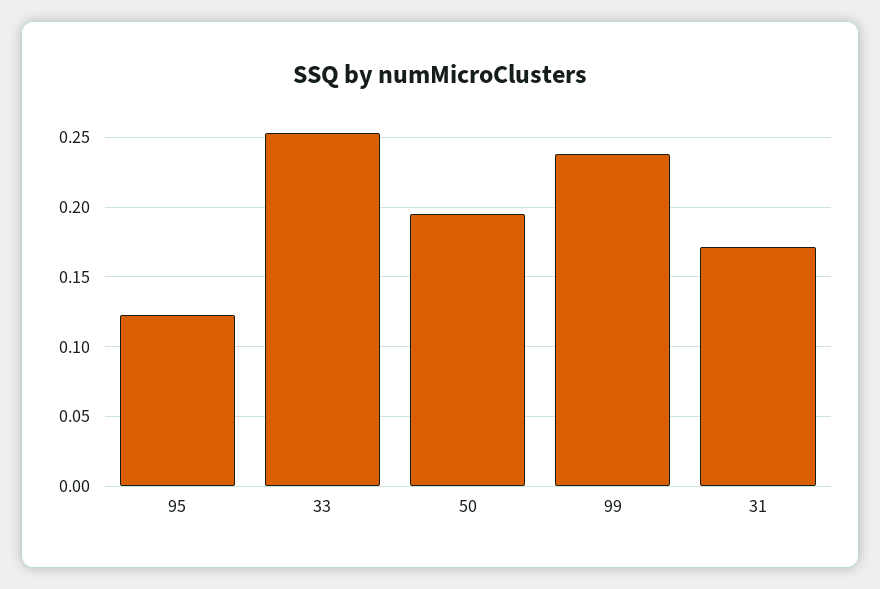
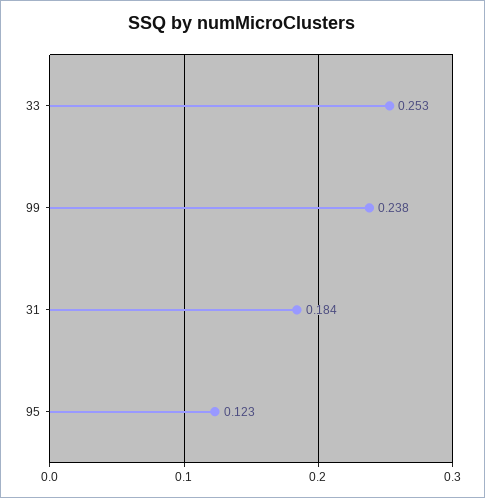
  {
    "95": 0.123,
    "33": 0.253,
-   "50": 0.195,
    "99": 0.238,
-   "31": 0.17
+   "31": 0.184
  }

